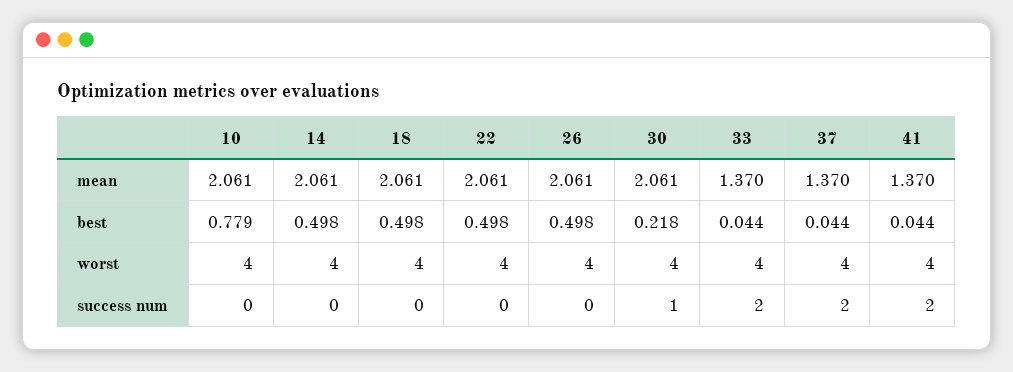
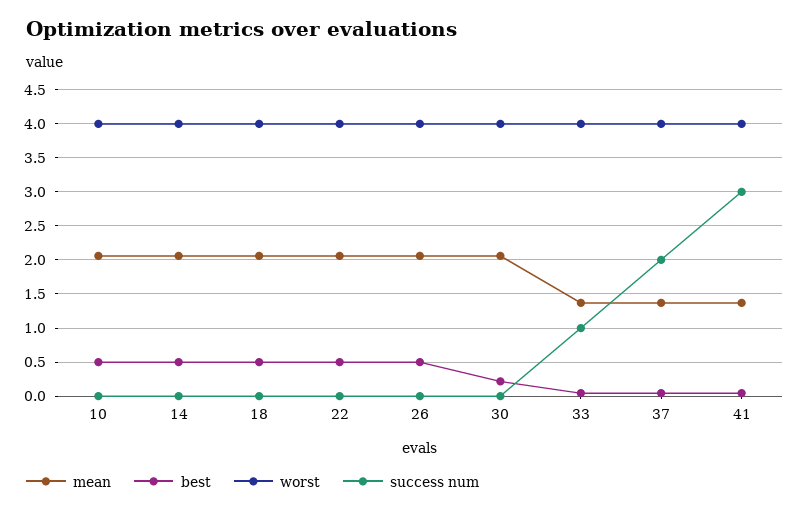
  {
    "mean": {
      "10": 2.061,
      "14": 2.061,
      "18": 2.061,
      "22": 2.061,
      "26": 2.061,
      "30": 2.061,
      "33": 1.37,
      "37": 1.37,
      "41": 1.37
    },
    "best": {
-     "10": 0.779,
+     "10": 0.5,
      "14": 0.498,
      "18": 0.498,
      "22": 0.498,
      "26": 0.498,
      "30": 0.218,
      "33": 0.044,
      "37": 0.044,
      "41": 0.044
    },
    "worst": {
      "10": 4,
      "14": 4,
      "18": 4,
      "22": 4,
      "26": 4,
      "30": 4,
      "33": 4,
      "37": 4,
      "41": 4
    },
    "success num": {
      "10": 0,
      "14": 0,
      "18": 0,
      "22": 0,
      "26": 0,
-     "30": 1,
+     "30": 0,
-     "33": 2,
+     "33": 1,
      "37": 2,
-     "41": 2
+     "41": 3
    }
  }

